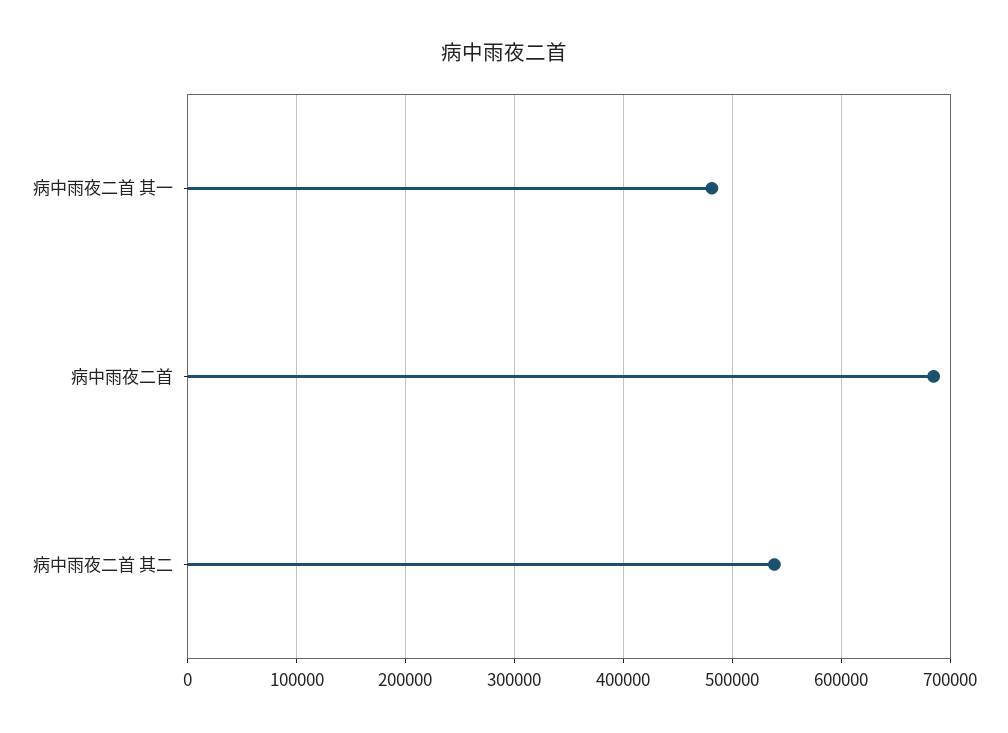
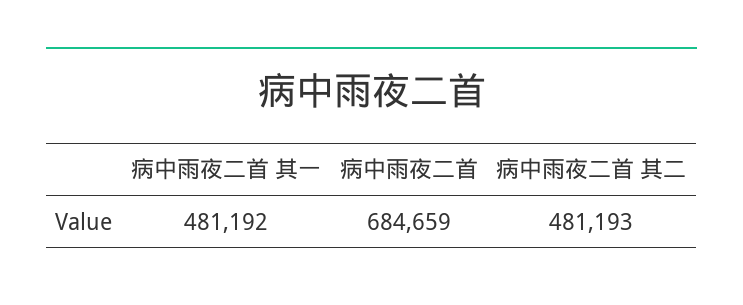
  {
    "病中雨夜二首 其一": 481192,
    "病中雨夜二首": 684659,
-   "病中雨夜二首 其二": 540000
+   "病中雨夜二首 其二": 481193
  }

